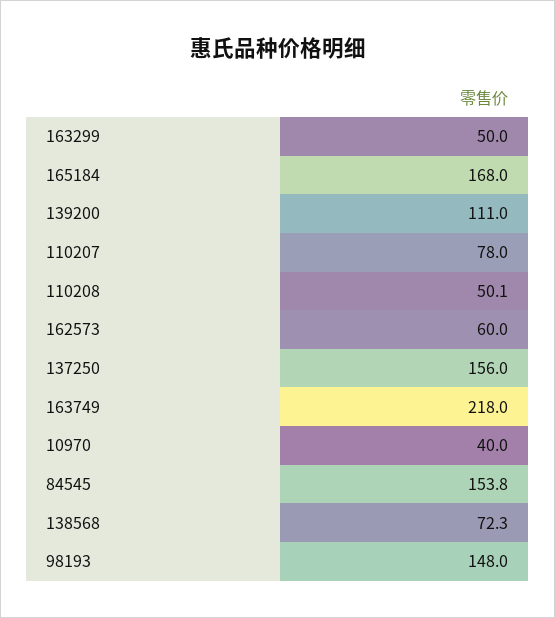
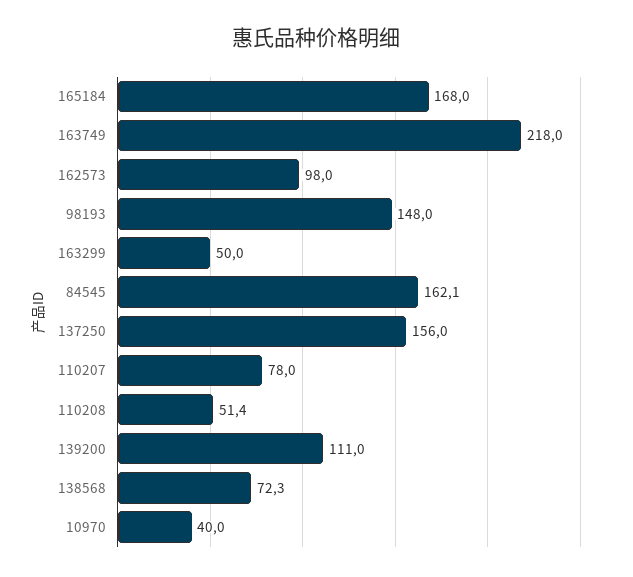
  {
    "163299": 50,
    "165184": 168,
    "139200": 111,
    "110207": 78,
-   "110208": 50.1,
+   "110208": 51.4,
-   "162573": 60,
+   "162573": 98,
    "137250": 156,
    "163749": 218,
    "10970": 40,
-   "84545": 153.8,
+   "84545": 162.1,
    "138568": 72.3,
    "98193": 148
  }

